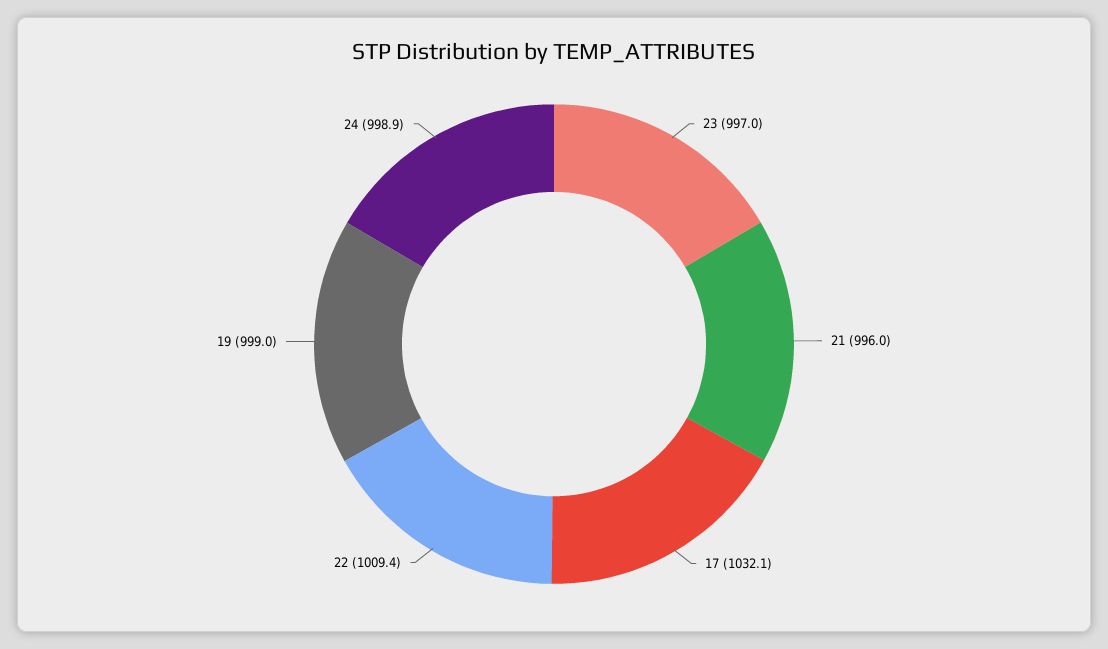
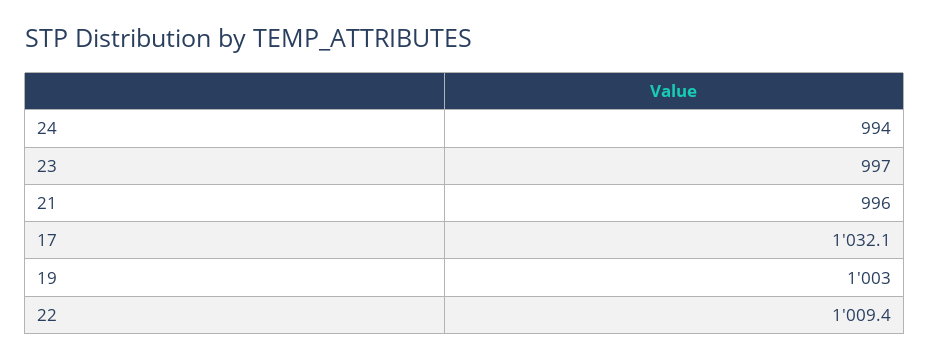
  {
    "23": 997,
    "21": 996,
    "17": 1032.1,
    "22": 1009.4,
-   "19": 999,
+   "19": 1003,
-   "24": 998.9
+   "24": 994
  }

